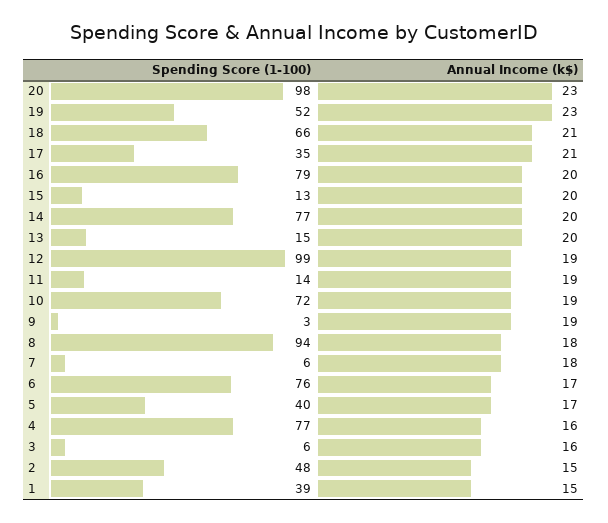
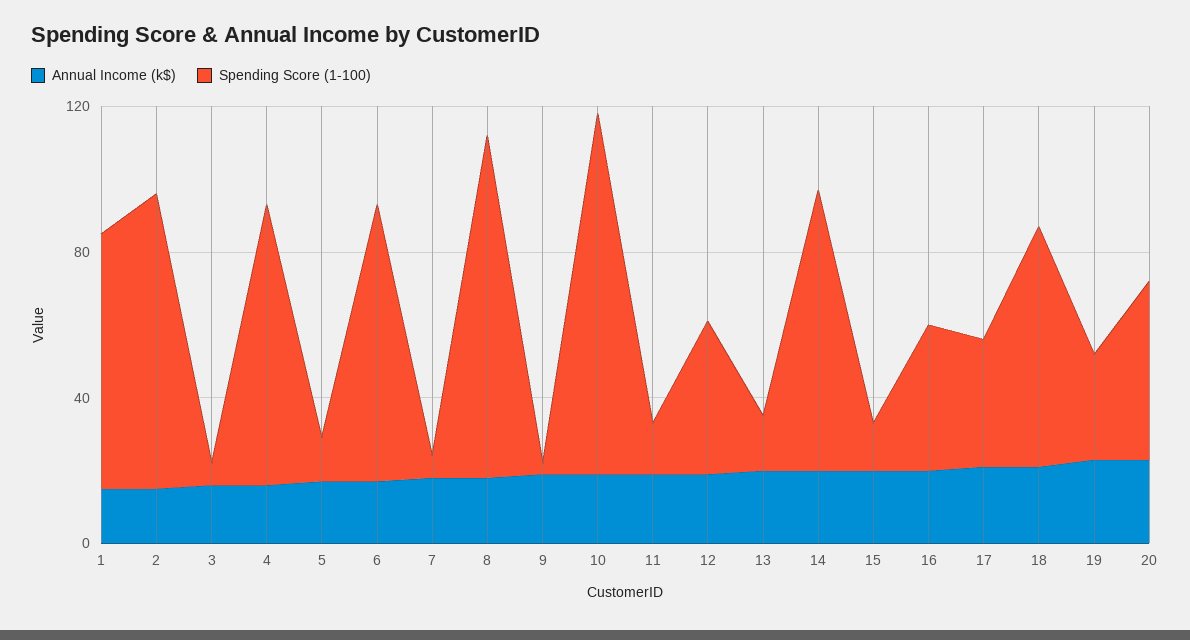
  {
    "Spending Score (1-100)": {
-     "20": 98,
+     "20": 50,
-     "19": 52,
+     "19": 30,
      "18": 66,
      "17": 35,
-     "16": 79,
+     "16": 40,
      "15": 13,
      "14": 77,
      "13": 15,
-     "12": 99,
+     "12": 40,
      "11": 14,
-     "10": 72,
+     "10": 100,
      "9": 3,
      "8": 94,
      "7": 6,
      "6": 76,
-     "5": 40,
+     "5": 10,
      "4": 77,
      "3": 6,
-     "2": 48,
+     "2": 80,
-     "1": 39
+     "1": 70
    },
    "Annual Income (k$)": {
      "20": 23,
      "19": 23,
      "18": 21,
      "17": 21,
      "16": 20,
      "15": 20,
      "14": 20,
      "13": 20,
      "12": 19,
      "11": 19,
      "10": 19,
      "9": 19,
      "8": 18,
      "7": 18,
      "6": 17,
      "5": 17,
      "4": 16,
      "3": 16,
      "2": 15,
      "1": 15
    }
  }

